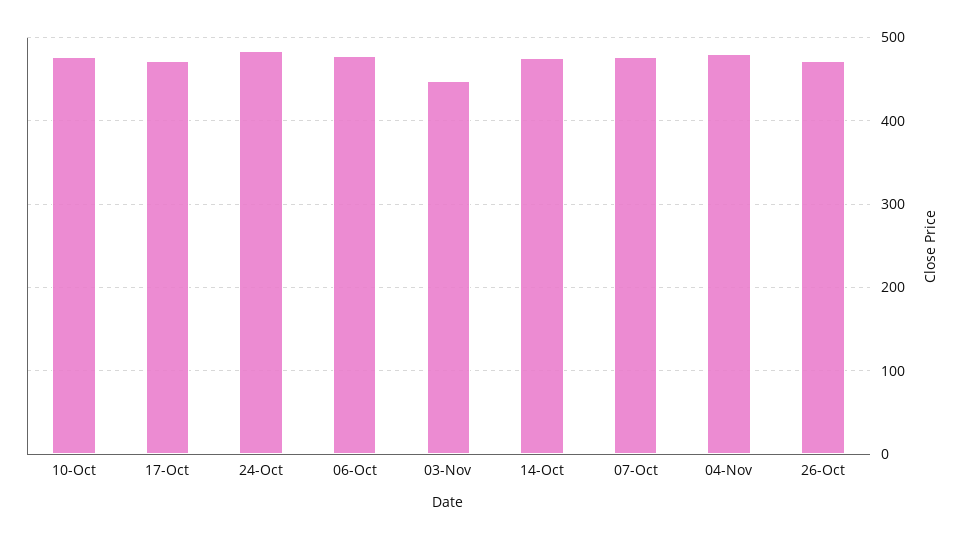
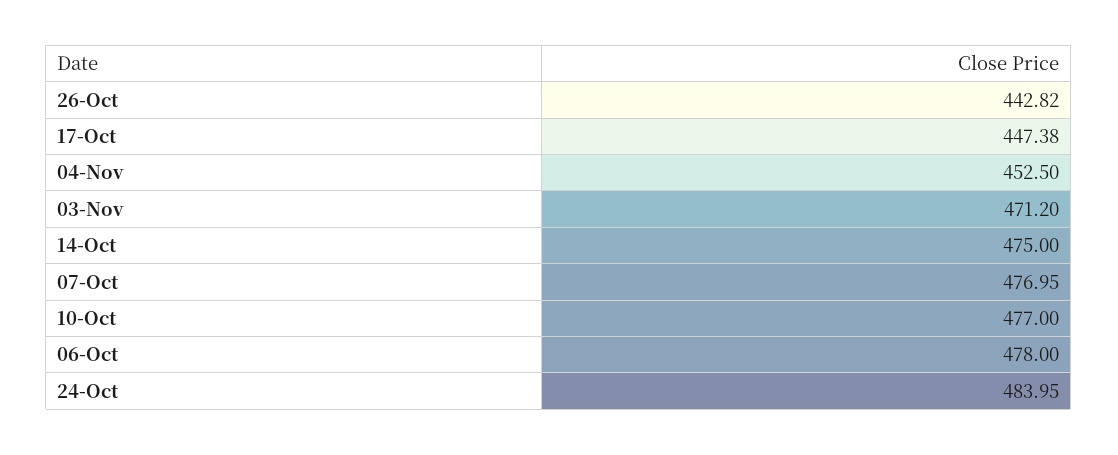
  {
    "10-Oct": 477,
-   "17-Oct": 470,
+   "17-Oct": 447.38,
    "24-Oct": 483.95,
    "06-Oct": 478,
-   "03-Nov": 450,
+   "03-Nov": 471.2,
    "14-Oct": 475,
    "07-Oct": 476.95,
-   "04-Nov": 480,
+   "04-Nov": 452.5,
-   "26-Oct": 470
+   "26-Oct": 442.82
  }

